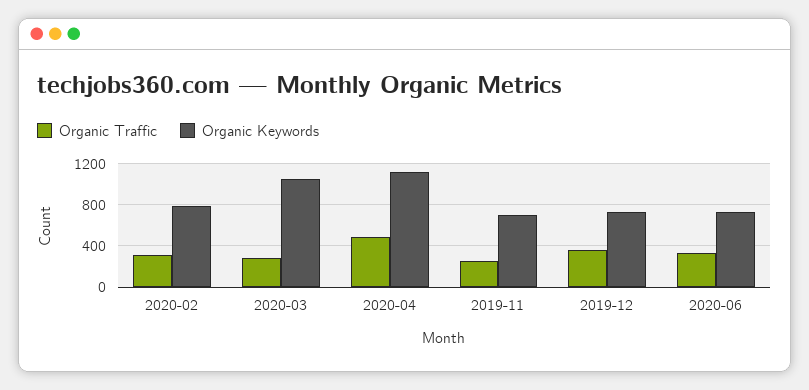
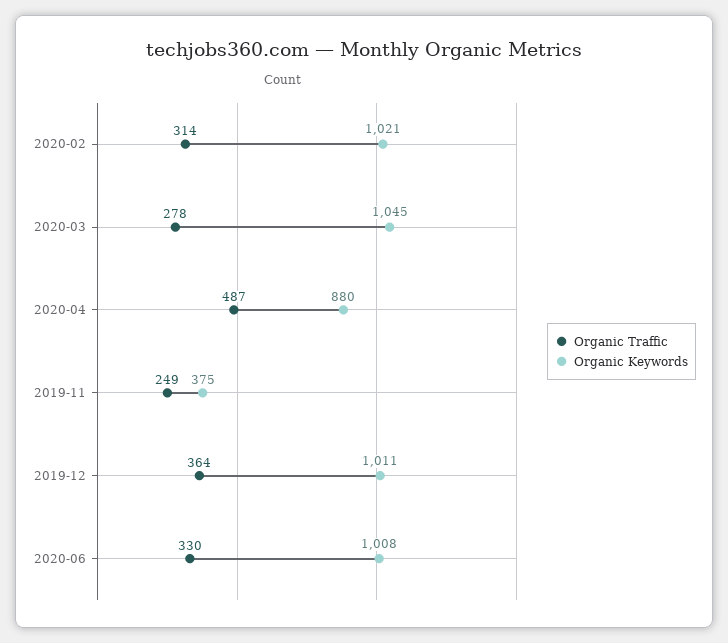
  {
    "Organic Traffic": {
      "2020-02": 314,
      "2020-03": 278,
      "2020-04": 487,
      "2019-11": 249,
      "2019-12": 364,
      "2020-06": 330
    },
    "Organic Keywords": {
-     "2020-02": 800,
+     "2020-02": 1021,
      "2020-03": 1045,
-     "2020-04": 1100,
+     "2020-04": 880,
-     "2019-11": 700,
+     "2019-11": 375,
-     "2019-12": 700,
+     "2019-12": 1011,
-     "2020-06": 700
+     "2020-06": 1008
    }
  }

